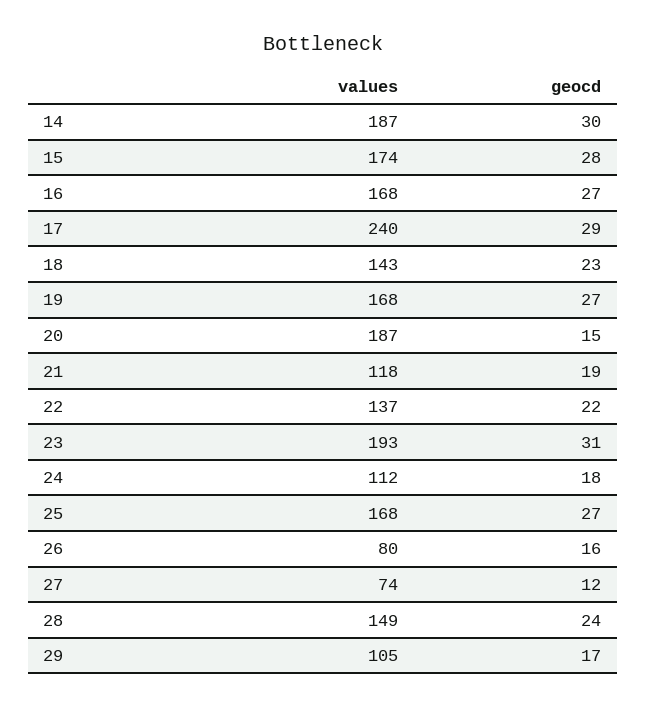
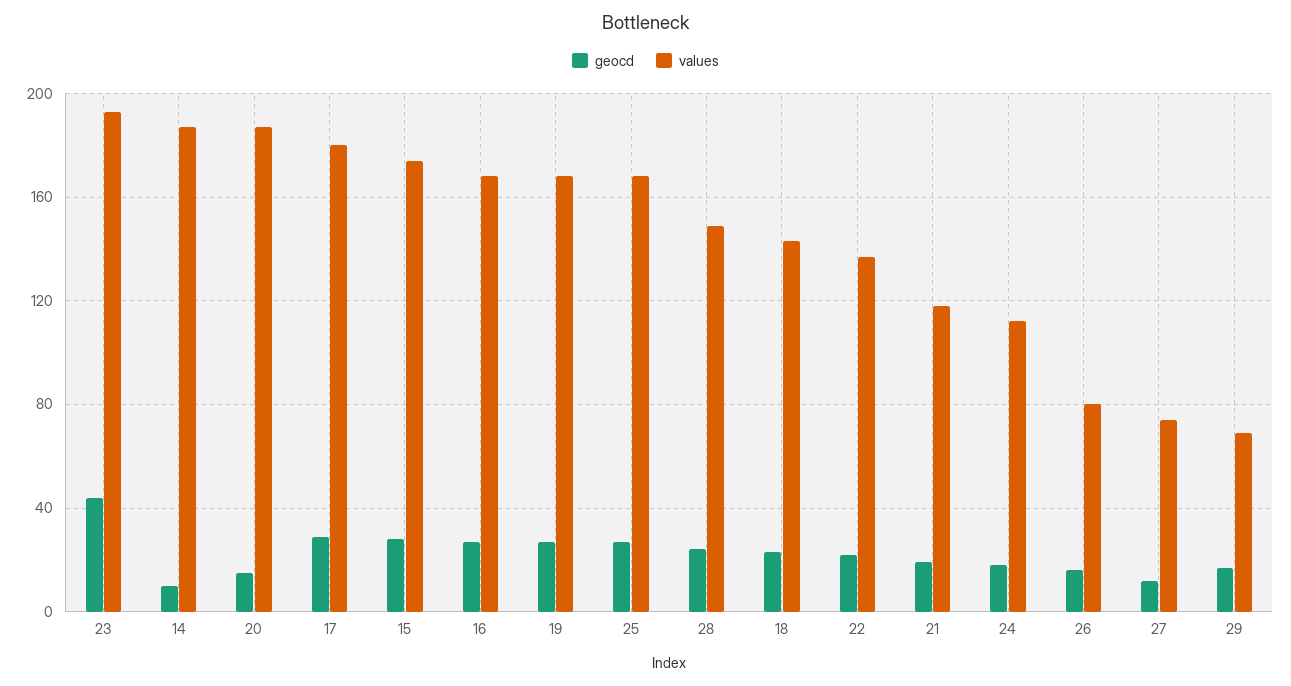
  {
    "values": {
      "14": 187,
      "15": 174,
      "16": 168,
-     "17": 240,
+     "17": 180,
      "18": 143,
      "19": 168,
      "20": 187,
      "21": 118,
      "22": 137,
      "23": 193,
      "24": 112,
      "25": 168,
      "26": 80,
      "27": 74,
      "28": 149,
-     "29": 105
+     "29": 70
    },
    "geocd": {
-     "14": 30,
+     "14": 10,
      "15": 28,
      "16": 27,
      "17": 29,
      "18": 23,
      "19": 27,
      "20": 15,
      "21": 19,
      "22": 22,
-     "23": 31,
+     "23": 45,
      "24": 18,
      "25": 27,
      "26": 16,
      "27": 12,
      "28": 24,
      "29": 17
    }
  }

